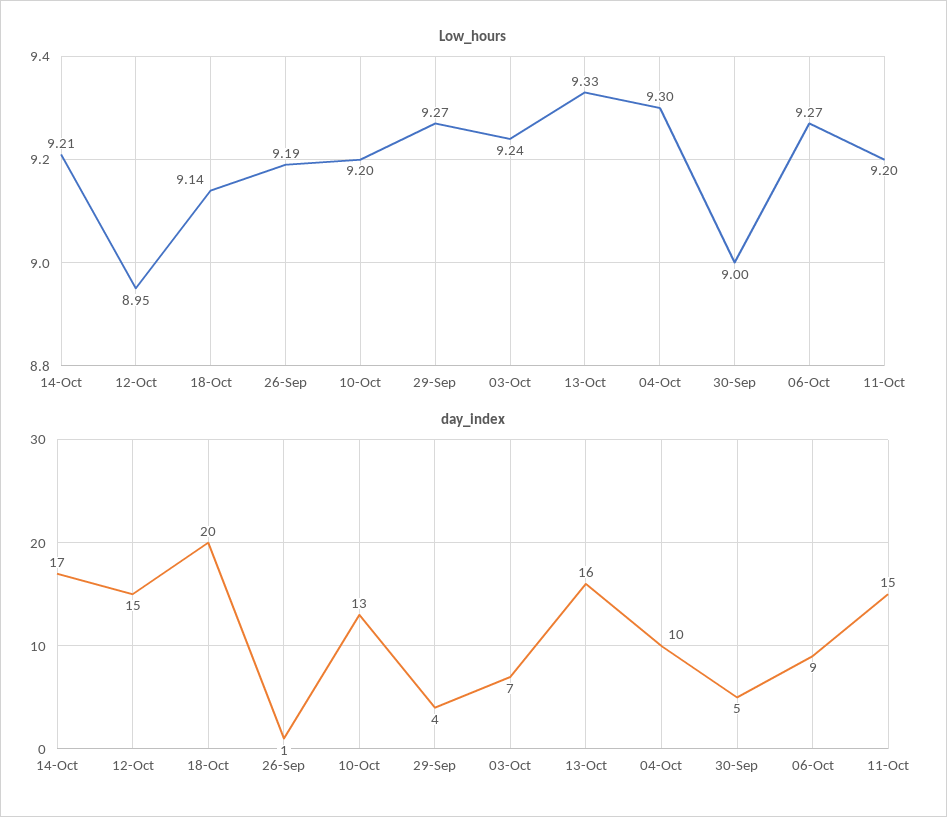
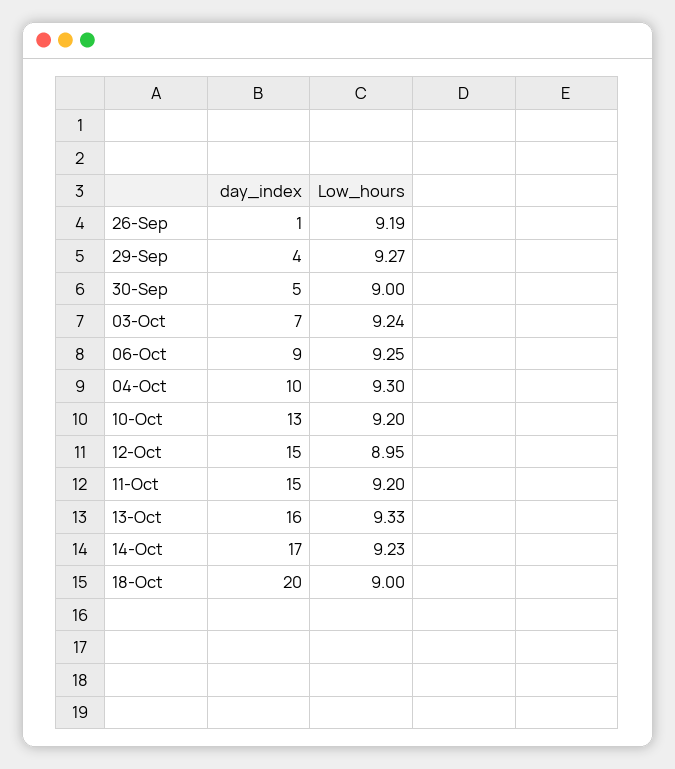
  {
    "Low_hours": {
-     "14-Oct": 9.21,
+     "14-Oct": 9.23,
      "12-Oct": 8.95,
-     "18-Oct": 9.14,
+     "18-Oct": 9,
      "26-Sep": 9.19,
      "10-Oct": 9.2,
      "29-Sep": 9.27,
      "03-Oct": 9.24,
      "13-Oct": 9.33,
      "04-Oct": 9.3,
      "30-Sep": 9,
-     "06-Oct": 9.27,
+     "06-Oct": 9.25,
      "11-Oct": 9.2
    },
    "day_index": {
      "14-Oct": 17,
      "12-Oct": 15,
      "18-Oct": 20,
      "26-Sep": 1,
      "10-Oct": 13,
      "29-Sep": 4,
      "03-Oct": 7,
      "13-Oct": 16,
      "04-Oct": 10,
      "30-Sep": 5,
      "06-Oct": 9,
      "11-Oct": 15
    }
  }

